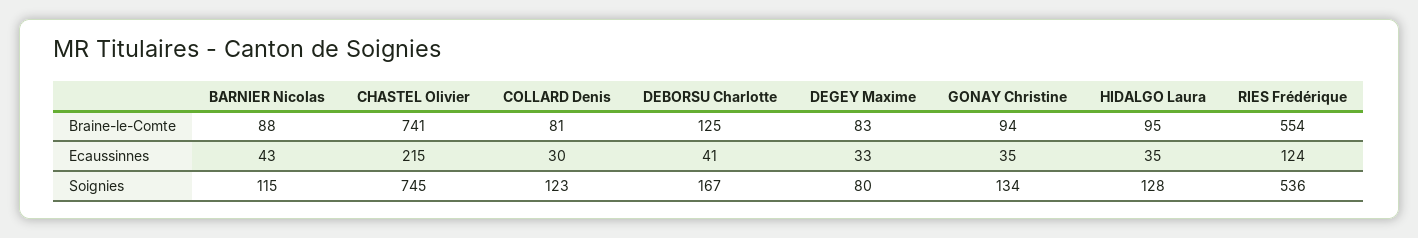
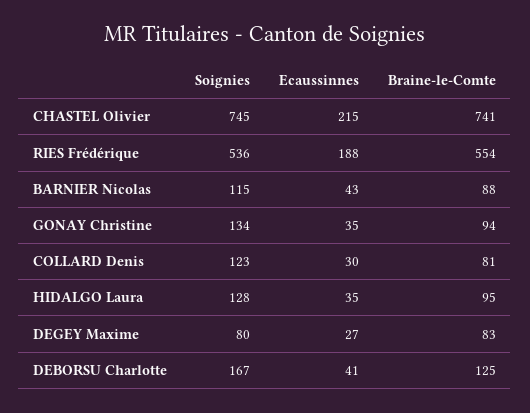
  {
    "BARNIER Nicolas": {
      "Braine-le-Comte": 88,
      "Ecaussinnes": 43,
      "Soignies": 115
    },
    "CHASTEL Olivier": {
      "Braine-le-Comte": 741,
      "Ecaussinnes": 215,
      "Soignies": 745
    },
    "COLLARD Denis": {
      "Braine-le-Comte": 81,
      "Ecaussinnes": 30,
      "Soignies": 123
    },
    "DEBORSU Charlotte": {
      "Braine-le-Comte": 125,
      "Ecaussinnes": 41,
      "Soignies": 167
    },
    "DEGEY Maxime": {
      "Braine-le-Comte": 83,
-     "Ecaussinnes": 33,
+     "Ecaussinnes": 27,
      "Soignies": 80
    },
    "GONAY Christine": {
      "Braine-le-Comte": 94,
      "Ecaussinnes": 35,
      "Soignies": 134
    },
    "HIDALGO Laura": {
      "Braine-le-Comte": 95,
      "Ecaussinnes": 35,
      "Soignies": 128
    },
    "RIES Frédérique": {
      "Braine-le-Comte": 554,
-     "Ecaussinnes": 124,
+     "Ecaussinnes": 188,
      "Soignies": 536
    }
  }

